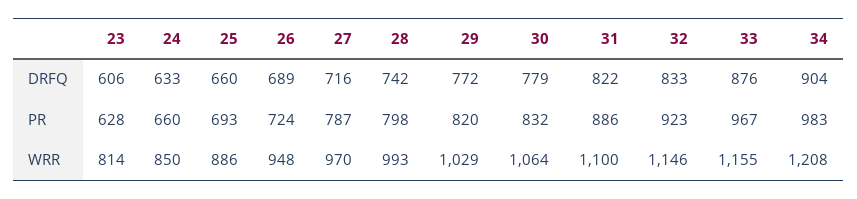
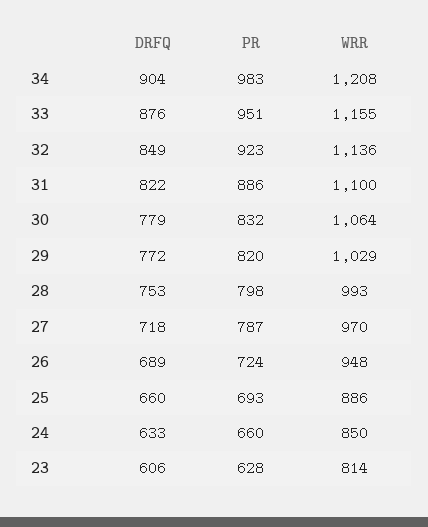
  {
    "23": {
      "DRFQ": 606,
      "PR": 628,
      "WRR": 814
    },
    "24": {
      "DRFQ": 633,
      "PR": 660,
      "WRR": 850
    },
    "25": {
      "DRFQ": 660,
      "PR": 693,
      "WRR": 886
    },
    "26": {
      "DRFQ": 689,
      "PR": 724,
      "WRR": 948
    },
    "27": {
-     "DRFQ": 716,
+     "DRFQ": 718,
      "PR": 787,
      "WRR": 970
    },
    "28": {
-     "DRFQ": 742,
+     "DRFQ": 753,
      "PR": 798,
      "WRR": 993
    },
    "29": {
      "DRFQ": 772,
      "PR": 820,
      "WRR": 1029
    },
    "30": {
      "DRFQ": 779,
      "PR": 832,
      "WRR": 1064
    },
    "31": {
      "DRFQ": 822,
      "PR": 886,
      "WRR": 1100
    },
    "32": {
-     "DRFQ": 833,
+     "DRFQ": 849,
      "PR": 923,
-     "WRR": 1146
+     "WRR": 1136
    },
    "33": {
      "DRFQ": 876,
-     "PR": 967,
+     "PR": 951,
      "WRR": 1155
    },
    "34": {
      "DRFQ": 904,
      "PR": 983,
      "WRR": 1208
    }
  }

